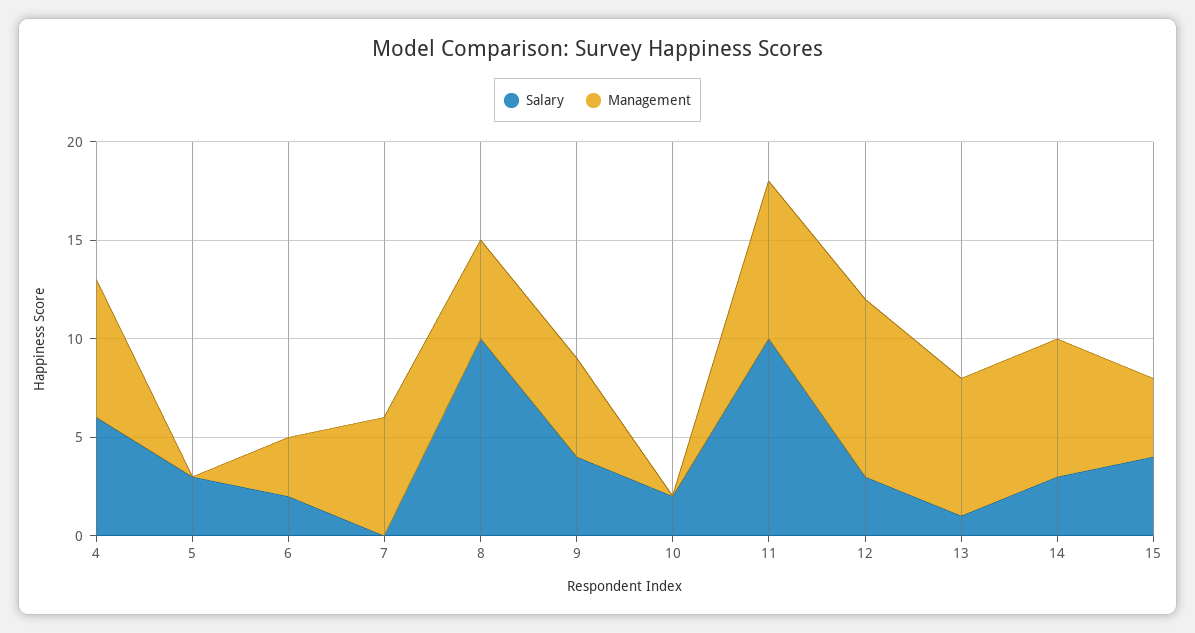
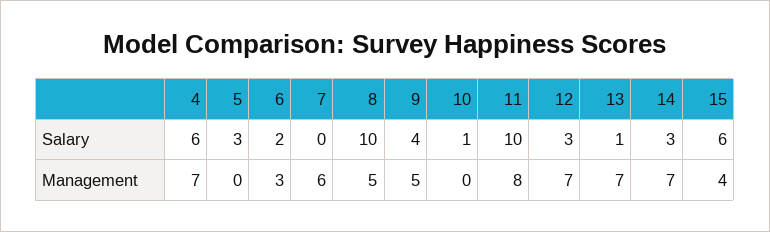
  {
    "Salary": {
      "4": 6,
      "5": 3,
      "6": 2,
      "7": 0,
      "8": 10,
      "9": 4,
-     "10": 2,
+     "10": 1,
      "11": 10,
      "12": 3,
      "13": 1,
      "14": 3,
-     "15": 4
+     "15": 6
    },
    "Management": {
      "4": 7,
      "5": 0,
      "6": 3,
      "7": 6,
      "8": 5,
      "9": 5,
      "10": 0,
      "11": 8,
-     "12": 9,
+     "12": 7,
      "13": 7,
      "14": 7,
      "15": 4
    }
  }

